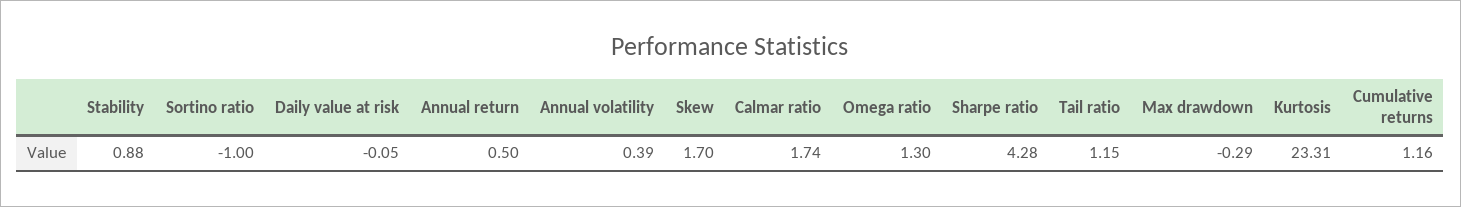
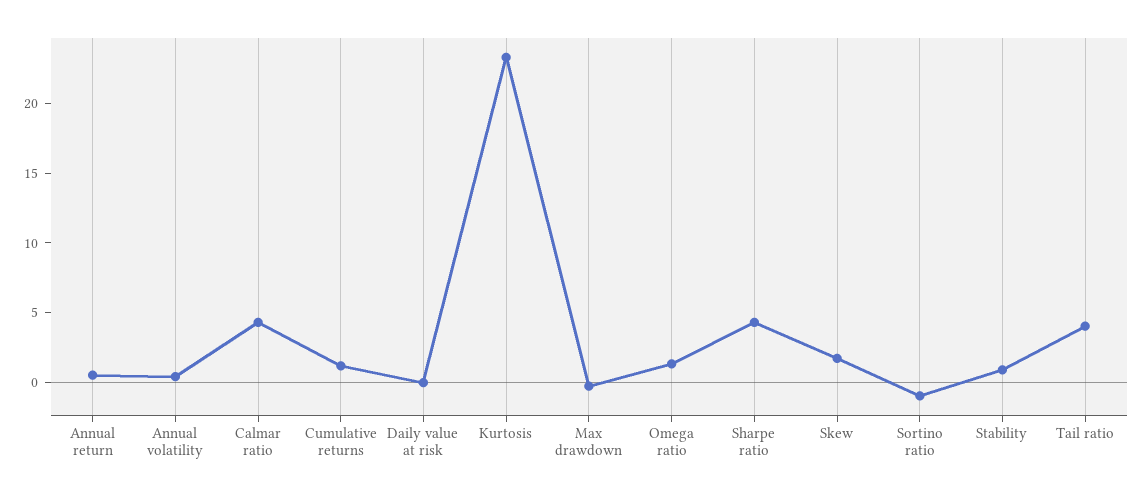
  {
    "Stability": 0.88,
    "Sortino ratio": -1,
    "Daily value at risk": -0.05,
    "Annual return": 0.5,
    "Annual volatility": 0.39,
    "Skew": 1.7,
-   "Calmar ratio": 1.74,
+   "Calmar ratio": 4,
    "Omega ratio": 1.3,
    "Sharpe ratio": 4.28,
-   "Tail ratio": 1.15,
+   "Tail ratio": 4,
    "Max drawdown": -0.29,
    "Kurtosis": 23.31,
    "Cumulative returns": 1.16
  }

